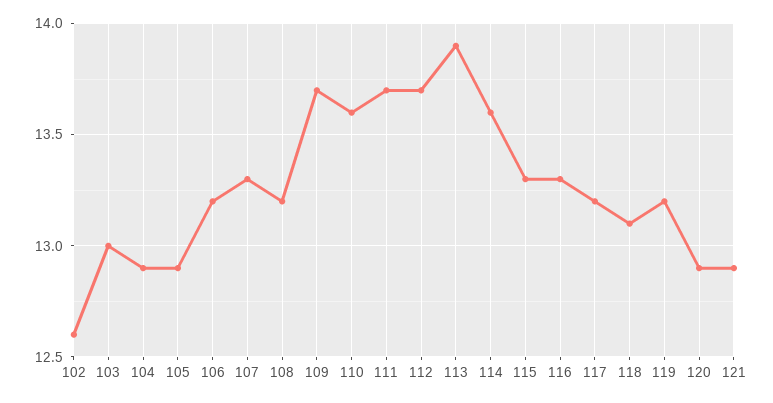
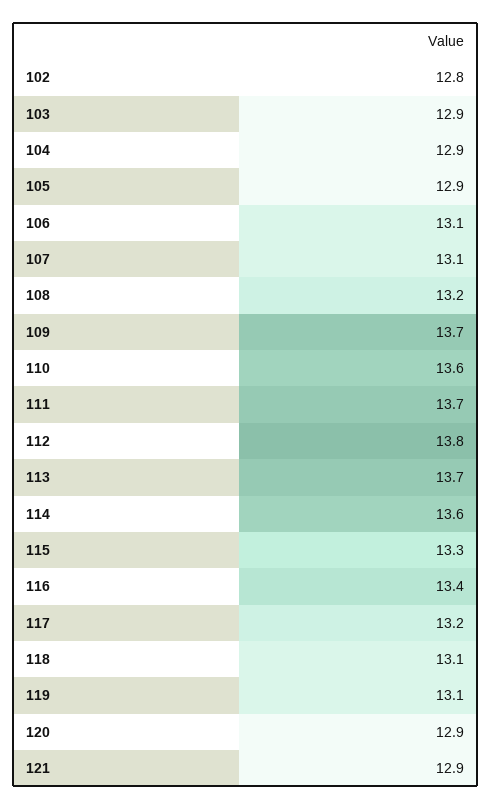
  {
-   "102": 12.6,
+   "102": 12.8,
-   "103": 13,
+   "103": 12.9,
    "104": 12.9,
    "105": 12.9,
-   "106": 13.2,
+   "106": 13.1,
-   "107": 13.3,
+   "107": 13.1,
    "108": 13.2,
    "109": 13.7,
    "110": 13.6,
    "111": 13.7,
-   "112": 13.7,
+   "112": 13.8,
-   "113": 13.9,
+   "113": 13.7,
    "114": 13.6,
    "115": 13.3,
-   "116": 13.3,
+   "116": 13.4,
    "117": 13.2,
    "118": 13.1,
-   "119": 13.2,
+   "119": 13.1,
    "120": 12.9,
    "121": 12.9
  }

